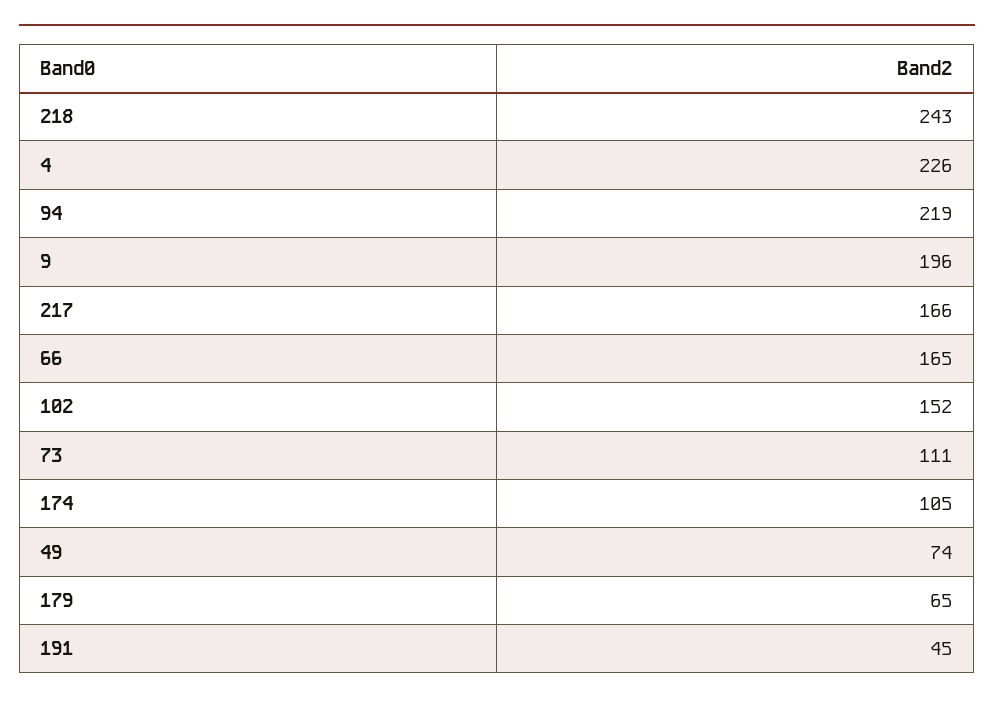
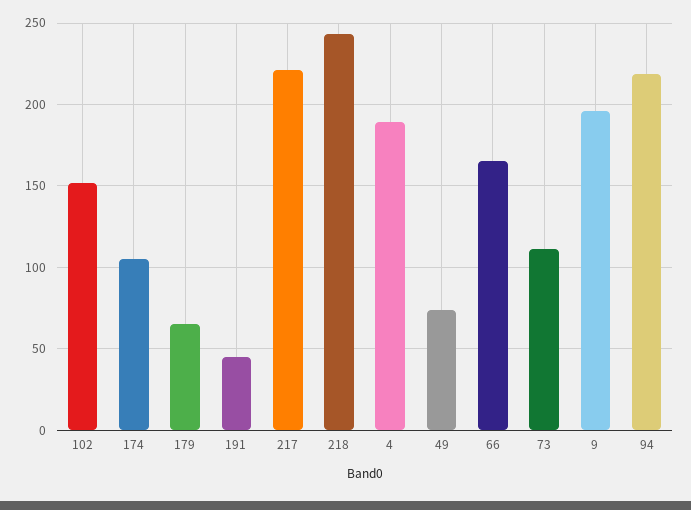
  {
    "218": 243,
-   "4": 226,
+   "4": 190,
    "94": 219,
    "9": 196,
-   "217": 166,
+   "217": 220,
    "66": 165,
    "102": 152,
    "73": 111,
    "174": 105,
    "49": 74,
    "179": 65,
    "191": 45
  }

